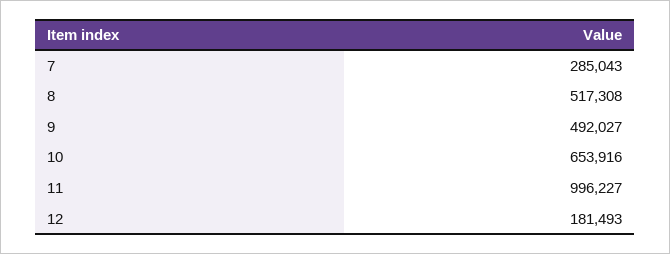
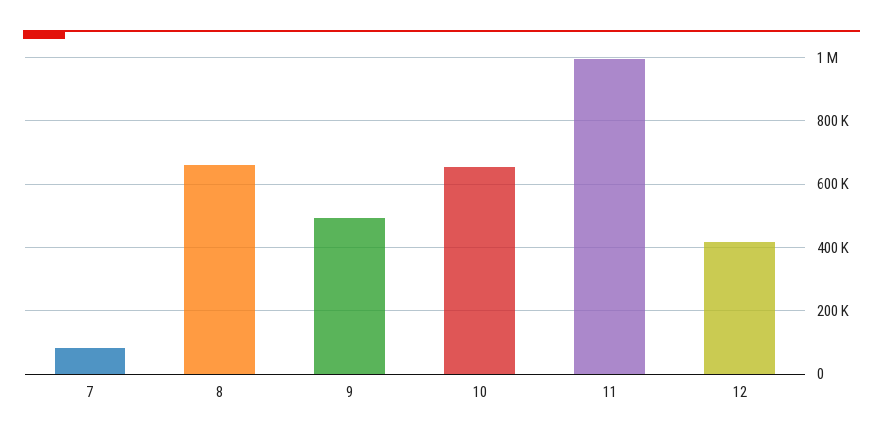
  {
-   "7": 285043,
+   "7": 80000,
-   "8": 517308,
+   "8": 660000,
    "9": 492027,
    "10": 653916,
    "11": 996227,
-   "12": 181493
+   "12": 420000
  }

